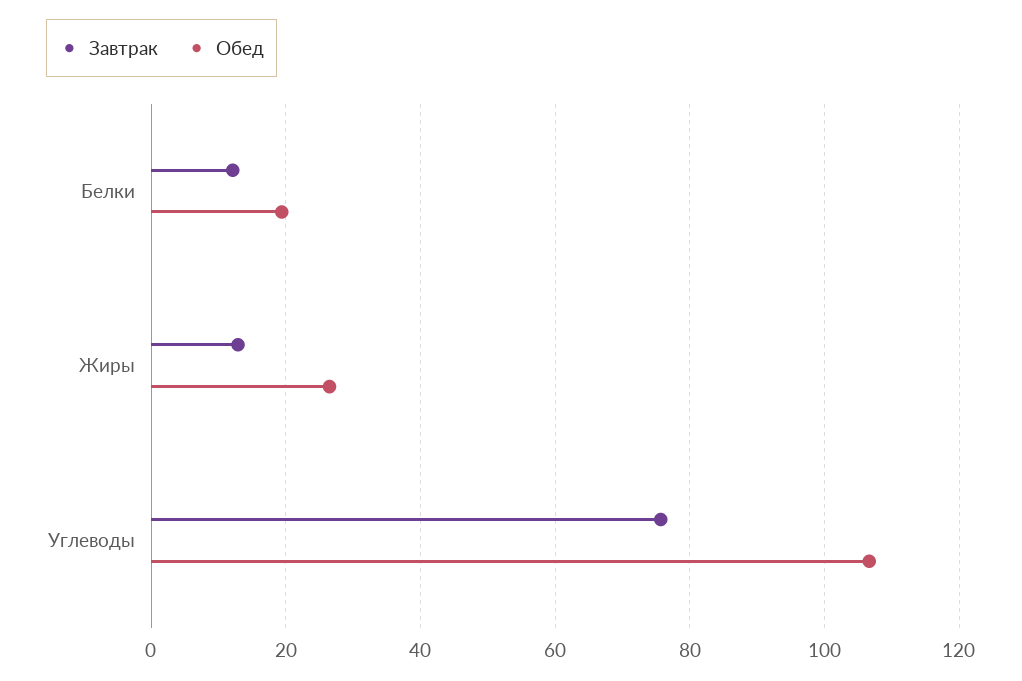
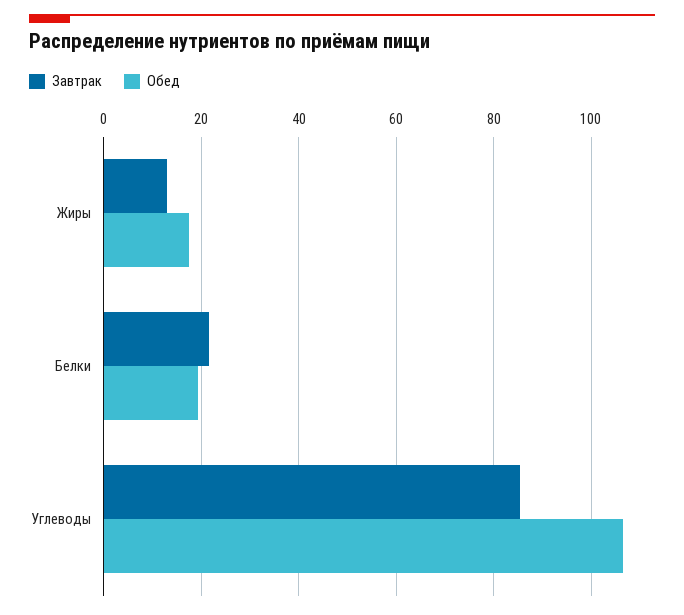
  {
    "Завтрак": {
-     "Белки": 12,
+     "Белки": 22,
      "Жиры": 12,
-     "Углеводы": 76
+     "Углеводы": 86
    },
    "Обед": {
      "Белки": 20,
-     "Жиры": 26,
+     "Жиры": 18,
      "Углеводы": 106
    }
  }

